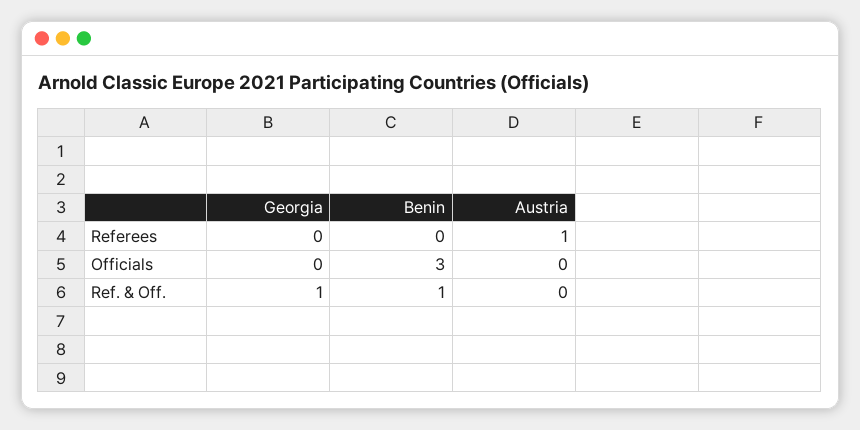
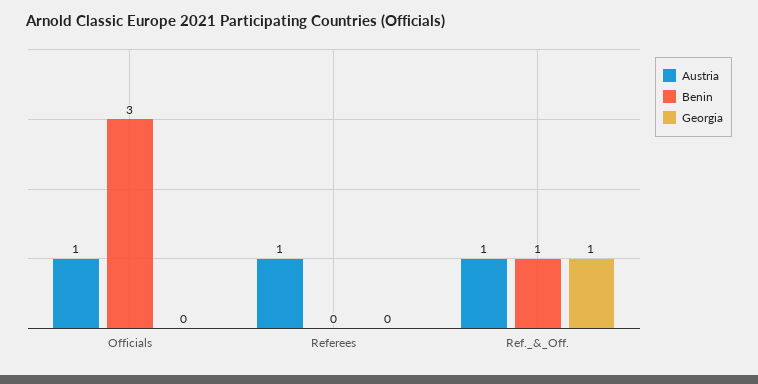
  {
    "Georgia": {
      "Referees": 0,
      "Officials": 0,
      "Ref. & Off.": 1
    },
    "Benin": {
      "Referees": 0,
      "Officials": 3,
      "Ref. & Off.": 1
    },
    "Austria": {
      "Referees": 1,
-     "Officials": 0,
+     "Officials": 1,
-     "Ref. & Off.": 0
+     "Ref. & Off.": 1
    }
  }

